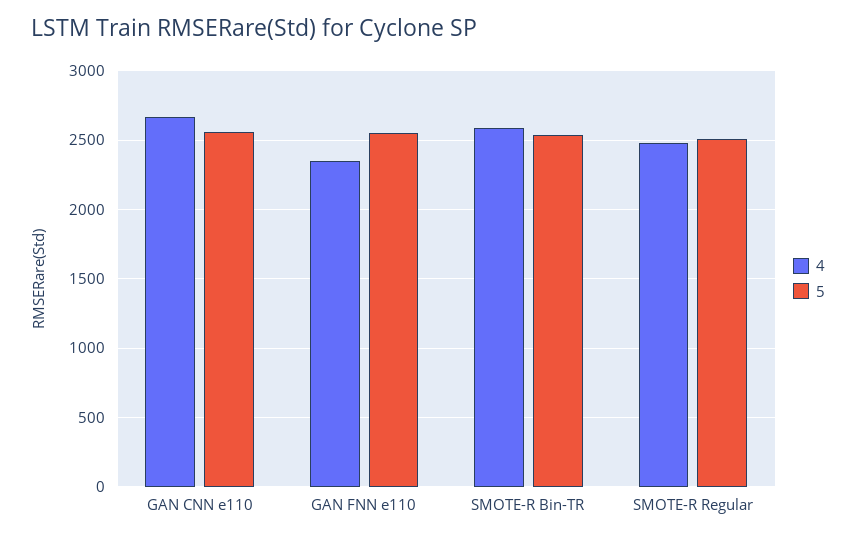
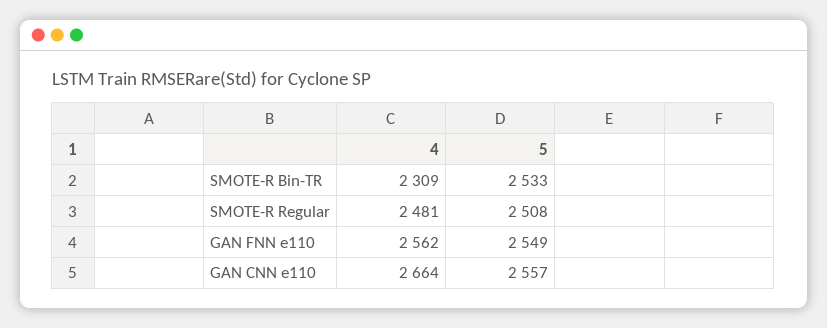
  {
    "4": {
      "GAN CNN e110": 2664,
-     "GAN FNN e110": 2350,
+     "GAN FNN e110": 2562,
-     "SMOTE-R Bin-TR": 2600,
+     "SMOTE-R Bin-TR": 2309,
      "SMOTE-R Regular": 2481
    },
    "5": {
      "GAN CNN e110": 2557,
      "GAN FNN e110": 2549,
      "SMOTE-R Bin-TR": 2533,
      "SMOTE-R Regular": 2508
    }
  }

